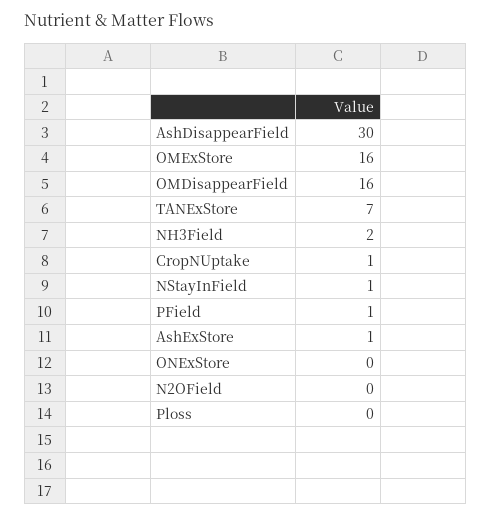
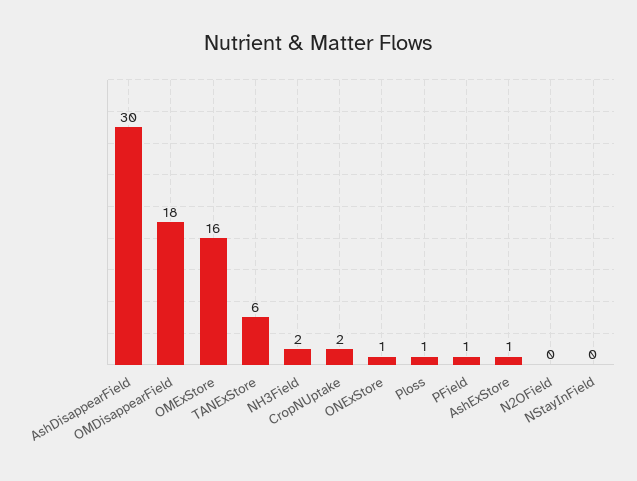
  {
    "AshDisappearField": 30,
    "OMExStore": 16,
-   "OMDisappearField": 16,
+   "OMDisappearField": 18,
-   "TANExStore": 7,
+   "TANExStore": 6,
    "NH3Field": 2,
-   "CropNUptake": 1,
+   "CropNUptake": 2,
-   "NStayInField": 1,
+   "NStayInField": 0,
    "PField": 1,
    "AshExStore": 1,
-   "ONExStore": 0,
+   "ONExStore": 1,
    "N2OField": 0,
-   "Ploss": 0
+   "Ploss": 1
  }

